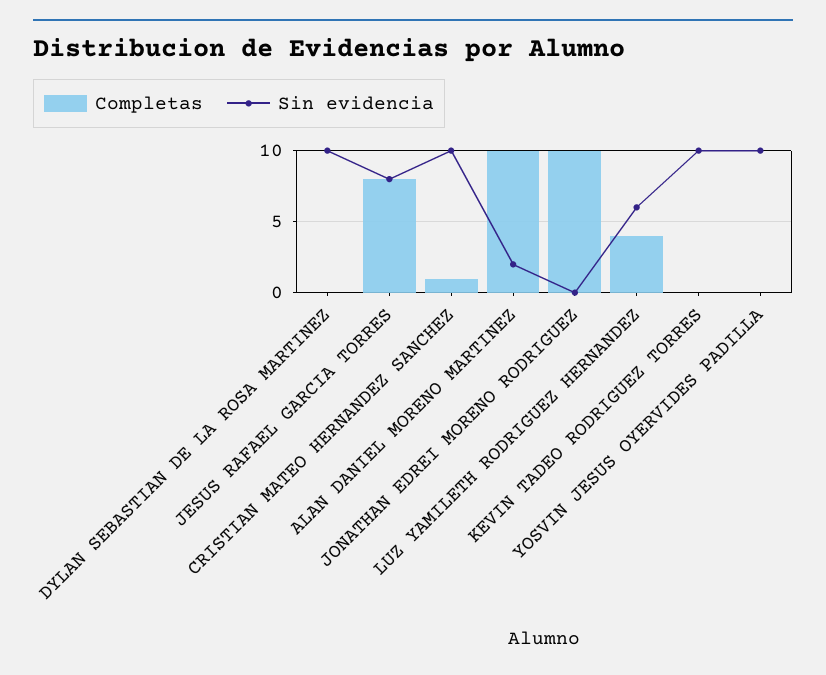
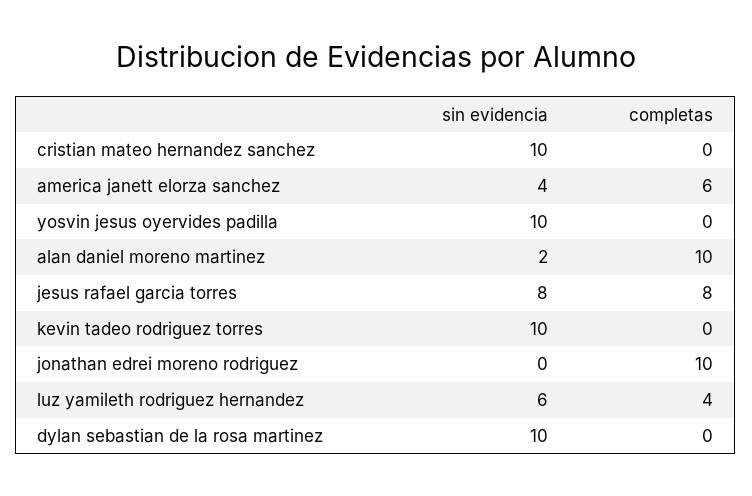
  {
    "Completas": {
      "DYLAN SEBASTIAN DE LA ROSA MARTINEZ": 0,
      "JESUS RAFAEL GARCIA TORRES": 8,
-     "CRISTIAN MATEO HERNANDEZ SANCHEZ": 1,
+     "CRISTIAN MATEO HERNANDEZ SANCHEZ": 0,
      "ALAN DANIEL MORENO MARTINEZ": 10,
      "JONATHAN EDREI MORENO RODRIGUEZ": 10,
      "LUZ YAMILETH RODRIGUEZ HERNANDEZ": 4,
      "KEVIN TADEO RODRIGUEZ TORRES": 0,
-     "YOSVIN JESUS OYERVIDES PADILLA": 0
+     "YOSVIN JESUS OYERVIDES PADILLA": 0,
+     "america janett elorza sanchez": 6
    },
    "Sin evidencia": {
      "DYLAN SEBASTIAN DE LA ROSA MARTINEZ": 10,
      "JESUS RAFAEL GARCIA TORRES": 8,
      "CRISTIAN MATEO HERNANDEZ SANCHEZ": 10,
      "ALAN DANIEL MORENO MARTINEZ": 2,
      "JONATHAN EDREI MORENO RODRIGUEZ": 0,
      "LUZ YAMILETH RODRIGUEZ HERNANDEZ": 6,
      "KEVIN TADEO RODRIGUEZ TORRES": 10,
-     "YOSVIN JESUS OYERVIDES PADILLA": 10
+     "YOSVIN JESUS OYERVIDES PADILLA": 10,
+     "america janett elorza sanchez": 4
    }
  }

